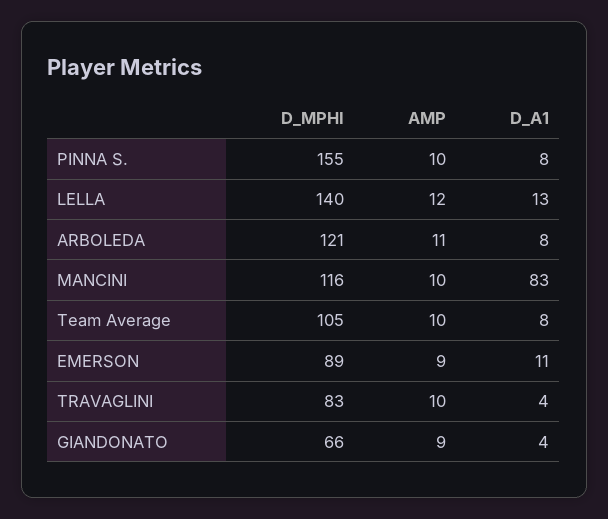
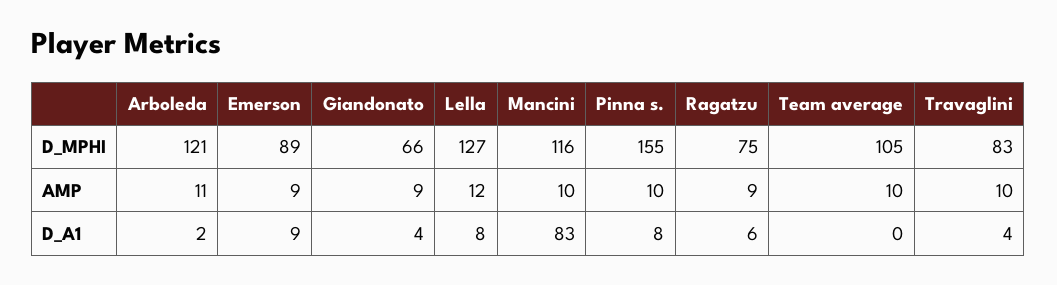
  {
    "D_MPHI": {
      "PINNA S.": 155,
-     "LELLA": 140,
+     "LELLA": 127,
      "ARBOLEDA": 121,
      "MANCINI": 116,
      "Team Average": 105,
      "EMERSON": 89,
      "TRAVAGLINI": 83,
-     "GIANDONATO": 66
+     "GIANDONATO": 66,
+     "Ragatzu": 75
    },
    "AMP": {
      "PINNA S.": 10,
      "LELLA": 12,
      "ARBOLEDA": 11,
      "MANCINI": 10,
      "Team Average": 10,
      "EMERSON": 9,
      "TRAVAGLINI": 10,
-     "GIANDONATO": 9
+     "GIANDONATO": 9,
+     "Ragatzu": 9
    },
    "D_A1": {
      "PINNA S.": 8,
-     "LELLA": 13,
+     "LELLA": 8,
-     "ARBOLEDA": 8,
+     "ARBOLEDA": 2,
      "MANCINI": 83,
-     "Team Average": 8,
+     "Team Average": 0,
-     "EMERSON": 11,
+     "EMERSON": 9,
      "TRAVAGLINI": 4,
-     "GIANDONATO": 4
+     "GIANDONATO": 4,
+     "Ragatzu": 6
    }
  }

